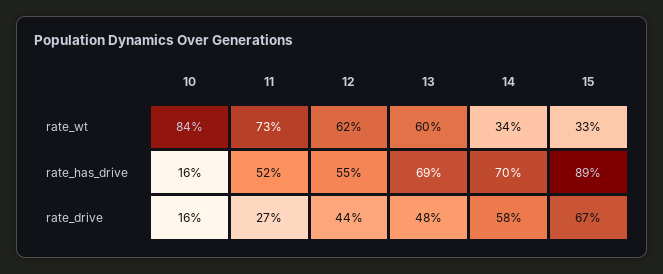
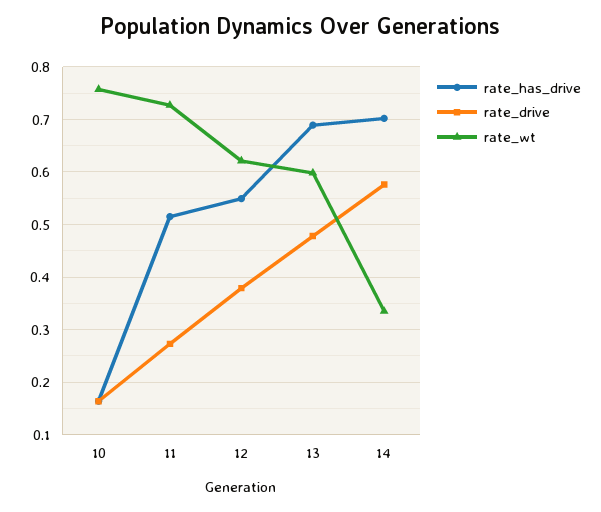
  {
    "rate_wt": {
-     "10": 0.84,
+     "10": 0.76,
      "11": 0.73,
      "12": 0.62,
      "13": 0.6,
-     "14": 0.34,
+     "14": 0.34
-     "15": 0.33
    },
    "rate_has_drive": {
      "10": 0.16,
      "11": 0.52,
      "12": 0.55,
      "13": 0.69,
-     "14": 0.7,
+     "14": 0.7
-     "15": 0.89
    },
    "rate_drive": {
      "10": 0.16,
      "11": 0.27,
-     "12": 0.44,
+     "12": 0.38,
      "13": 0.48,
-     "14": 0.58,
+     "14": 0.58
-     "15": 0.67
    }
  }

